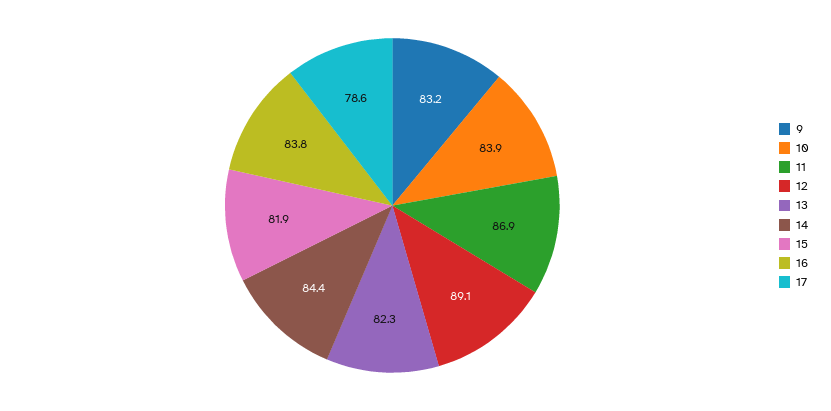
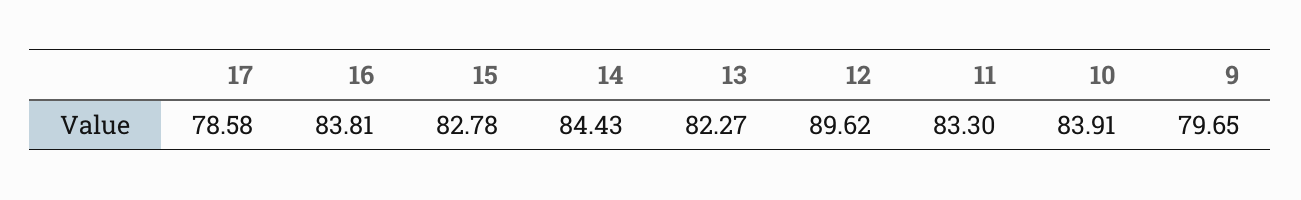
  {
-   "9": 83.2,
+   "9": 79.65,
    "10": 83.91,
-   "11": 86.9,
+   "11": 83.3,
-   "12": 89.1,
+   "12": 89.62,
    "13": 82.27,
    "14": 84.43,
-   "15": 81.9,
+   "15": 82.78,
    "16": 83.81,
    "17": 78.58
  }

